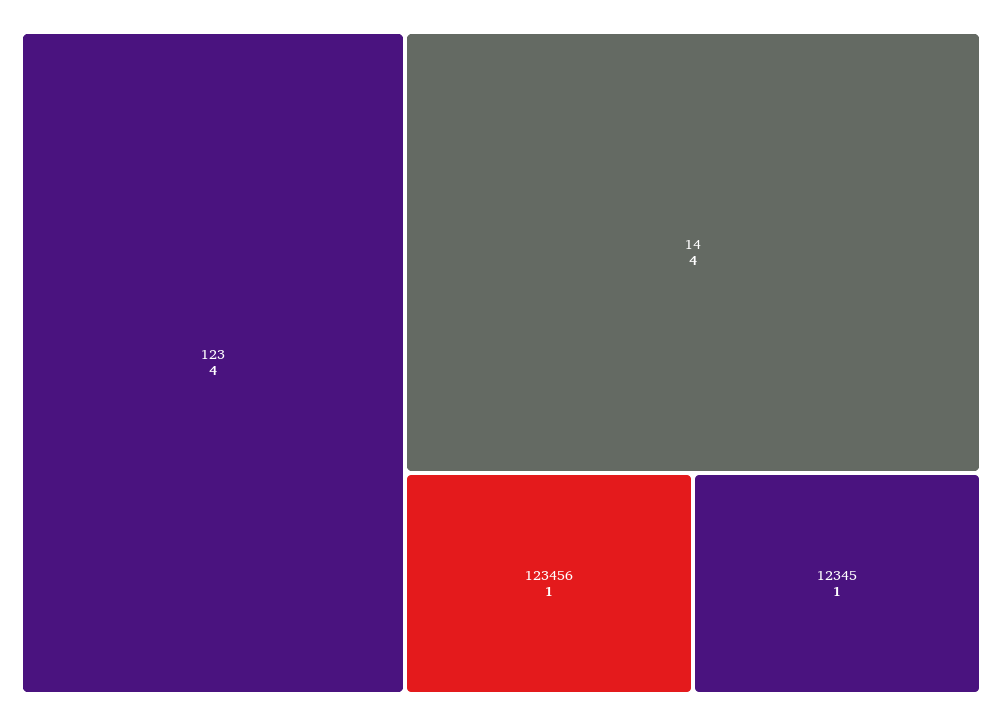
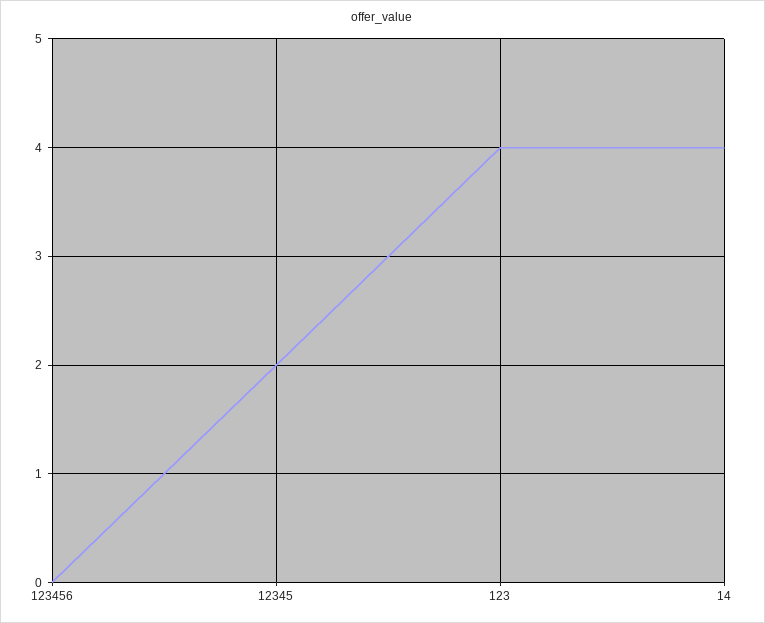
  {
    "123": 4,
    "14": 4,
-   "123456": 1,
+   "123456": 0,
-   "12345": 1
+   "12345": 2
  }

